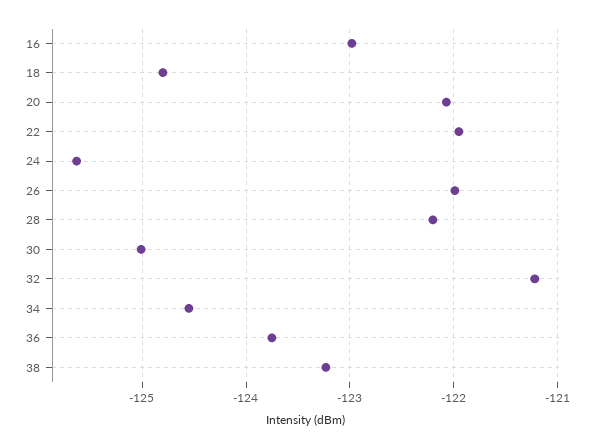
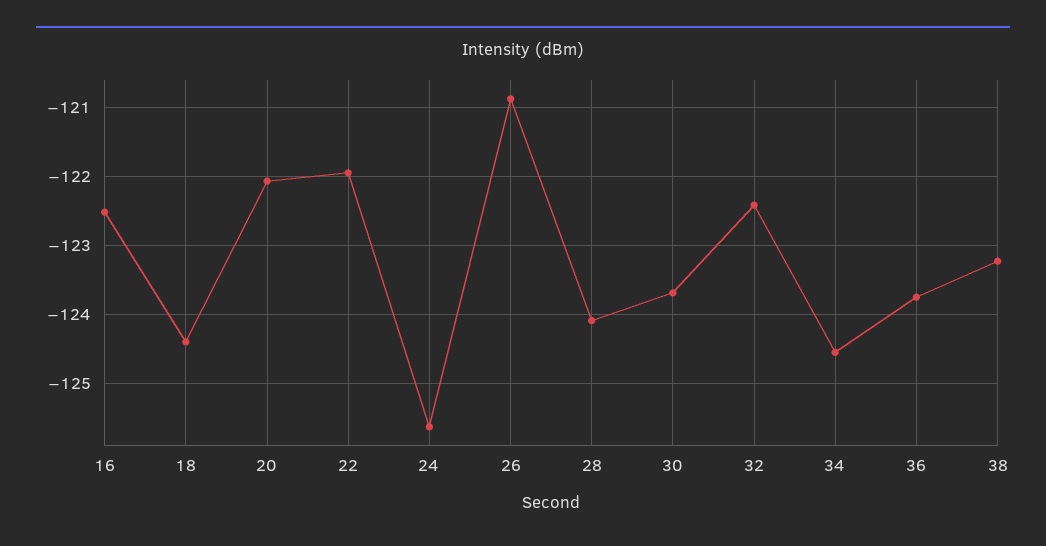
  {
-   "16": -123,
+   "16": -122.5,
-   "18": -124.8,
+   "18": -124.4,
    "20": -122.1,
    "22": -122,
    "24": -125.6,
-   "26": -122,
+   "26": -120.9,
-   "28": -122.2,
+   "28": -124.1,
-   "30": -125,
+   "30": -123.7,
-   "32": -121.2,
+   "32": -122.4,
    "34": -124.6,
    "36": -123.8,
    "38": -123.2
  }

